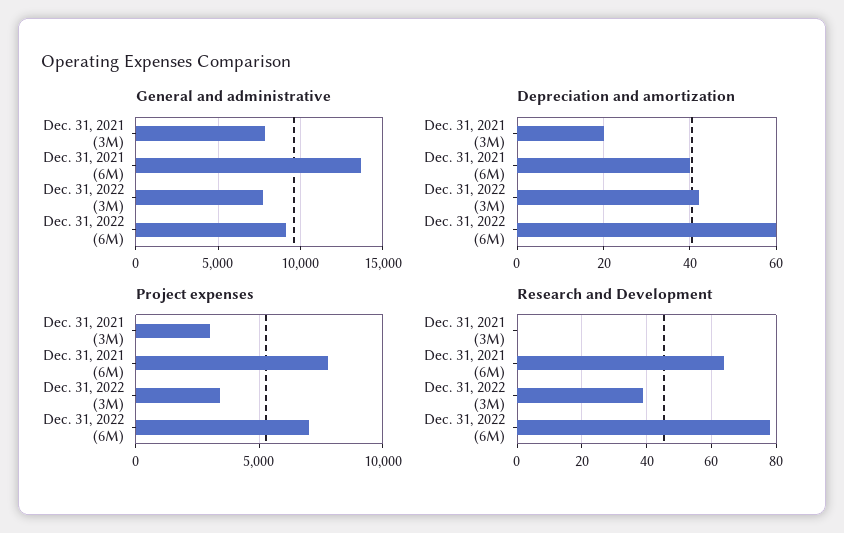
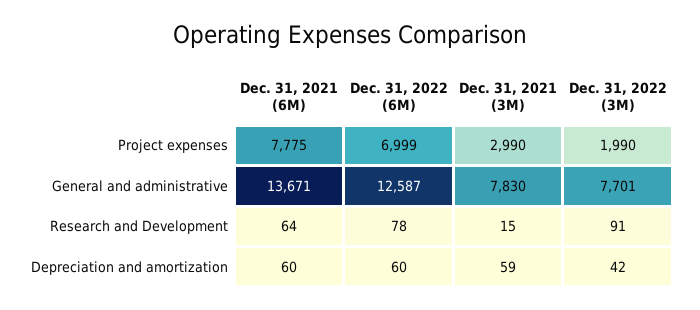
  {
    "General and administrative": {
      "Dec. 31, 2021 (3M)": 7830,
      "Dec. 31, 2021 (6M)": 13671,
      "Dec. 31, 2022 (3M)": 7701,
-     "Dec. 31, 2022 (6M)": 9000
+     "Dec. 31, 2022 (6M)": 12587
    },
    "Depreciation and amortization": {
-     "Dec. 31, 2021 (3M)": 20,
+     "Dec. 31, 2021 (3M)": 59,
-     "Dec. 31, 2021 (6M)": 40,
+     "Dec. 31, 2021 (6M)": 60,
      "Dec. 31, 2022 (3M)": 42,
      "Dec. 31, 2022 (6M)": 60
    },
    "Project expenses": {
      "Dec. 31, 2021 (3M)": 2990,
      "Dec. 31, 2021 (6M)": 7775,
-     "Dec. 31, 2022 (3M)": 3500,
+     "Dec. 31, 2022 (3M)": 1990,
      "Dec. 31, 2022 (6M)": 6999
    },
    "Research and Development": {
-     "Dec. 31, 2021 (3M)": 0,
+     "Dec. 31, 2021 (3M)": 15,
      "Dec. 31, 2021 (6M)": 64,
-     "Dec. 31, 2022 (3M)": 40,
+     "Dec. 31, 2022 (3M)": 91,
      "Dec. 31, 2022 (6M)": 78
    }
  }

